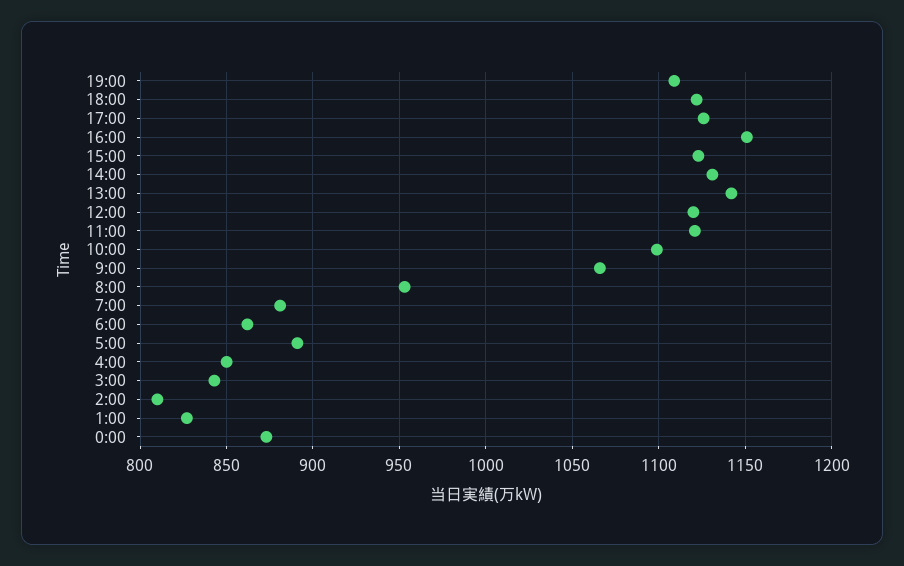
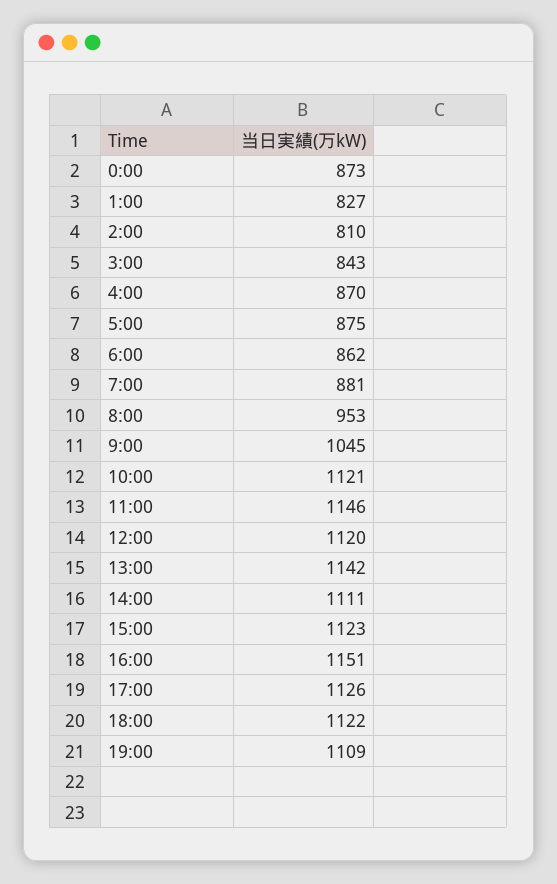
  {
    "19:00": 1109,
    "18:00": 1122,
    "17:00": 1126,
    "16:00": 1151,
    "15:00": 1123,
-   "14:00": 1130,
+   "14:00": 1111,
    "13:00": 1142,
    "12:00": 1120,
-   "11:00": 1120,
+   "11:00": 1146,
-   "10:00": 1100,
+   "10:00": 1121,
-   "9:00": 1065,
+   "9:00": 1045,
    "8:00": 953,
    "7:00": 881,
    "6:00": 862,
-   "5:00": 890,
+   "5:00": 875,
-   "4:00": 850,
+   "4:00": 870,
    "3:00": 843,
    "2:00": 810,
    "1:00": 827,
    "0:00": 873
  }

